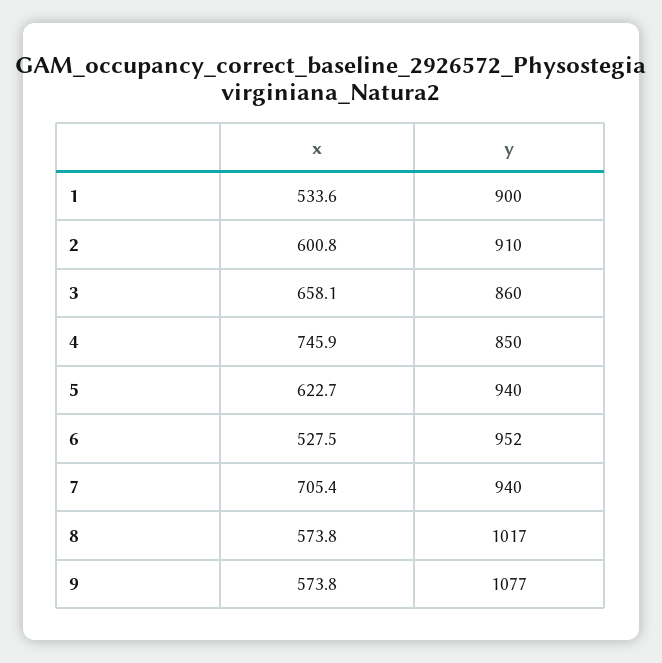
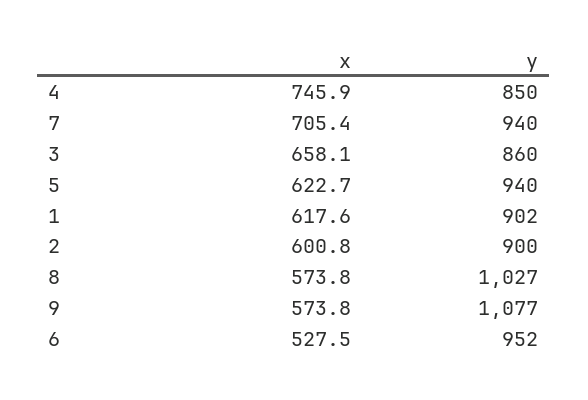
  {
    "x": {
-     "1": 533.6,
+     "1": 617.6,
      "2": 600.8,
      "3": 658.1,
      "4": 745.9,
      "5": 622.7,
      "6": 527.5,
      "7": 705.4,
      "8": 573.8,
      "9": 573.8
    },
    "y": {
-     "1": 900,
+     "1": 902,
-     "2": 910,
+     "2": 900,
      "3": 860,
      "4": 850,
      "5": 940,
      "6": 952,
      "7": 940,
-     "8": 1017,
+     "8": 1027,
      "9": 1077
    }
  }

